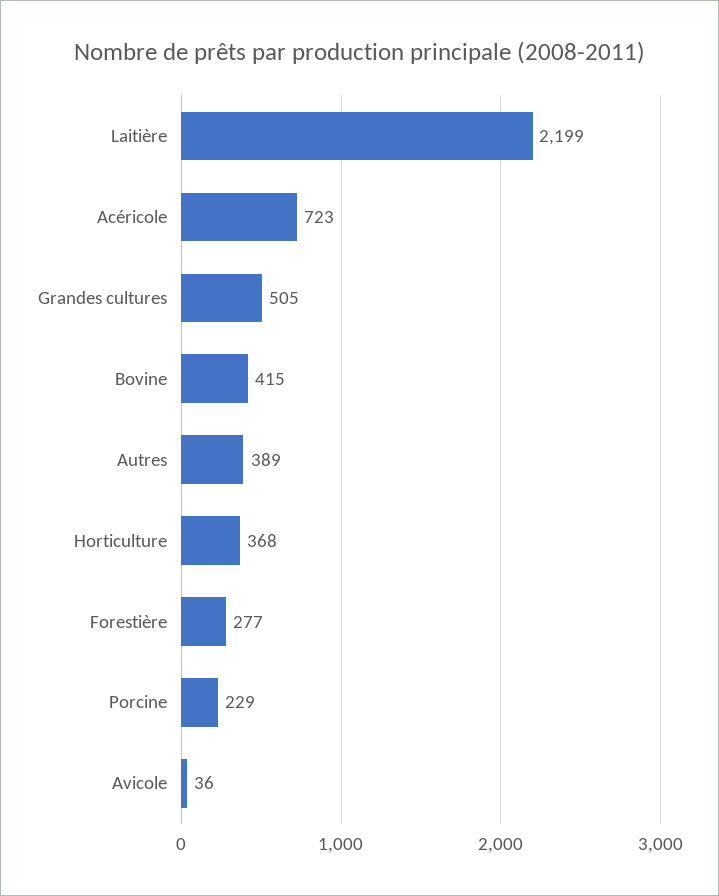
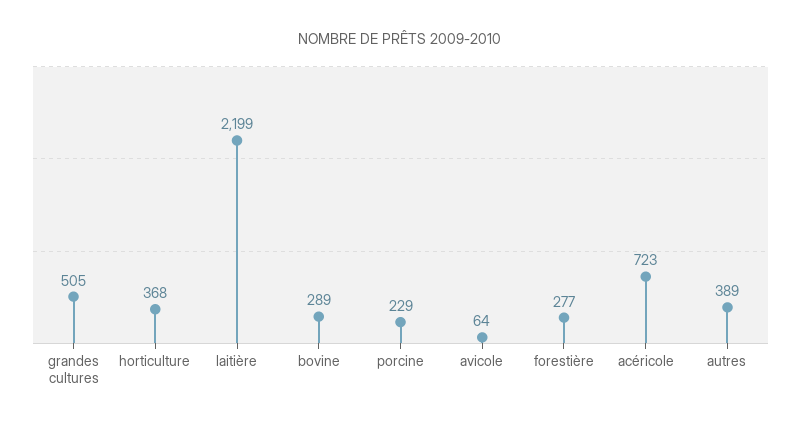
  {
    "Laitière": 2199,
    "Acéricole": 723,
    "Grandes cultures": 505,
-   "Bovine": 415,
+   "Bovine": 289,
    "Autres": 389,
    "Horticulture": 368,
    "Forestière": 277,
    "Porcine": 229,
-   "Avicole": 36
+   "Avicole": 64
  }

